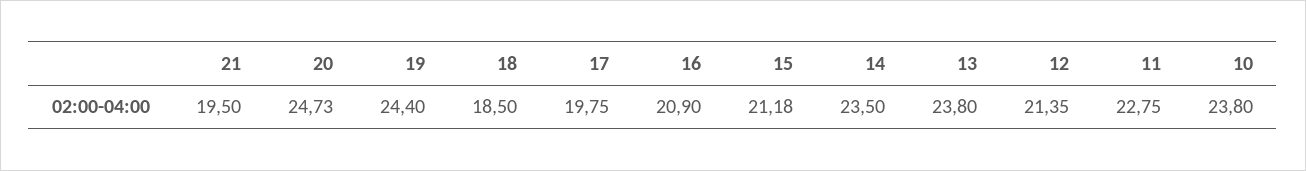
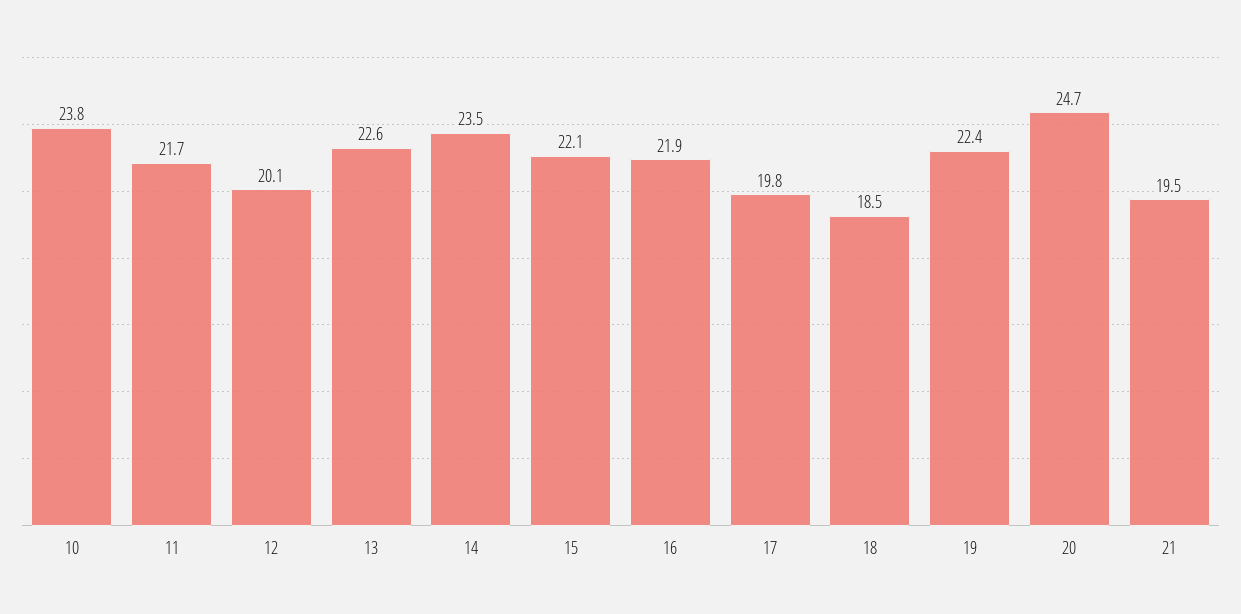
  {
    "21": 19.5,
    "20": 24.73,
-   "19": 24.4,
+   "19": 22.4,
    "18": 18.5,
    "17": 19.75,
-   "16": 20.9,
+   "16": 21.9,
-   "15": 21.18,
+   "15": 22.1,
    "14": 23.5,
-   "13": 23.8,
+   "13": 22.6,
-   "12": 21.35,
+   "12": 20.1,
-   "11": 22.75,
+   "11": 21.7,
    "10": 23.8
  }

